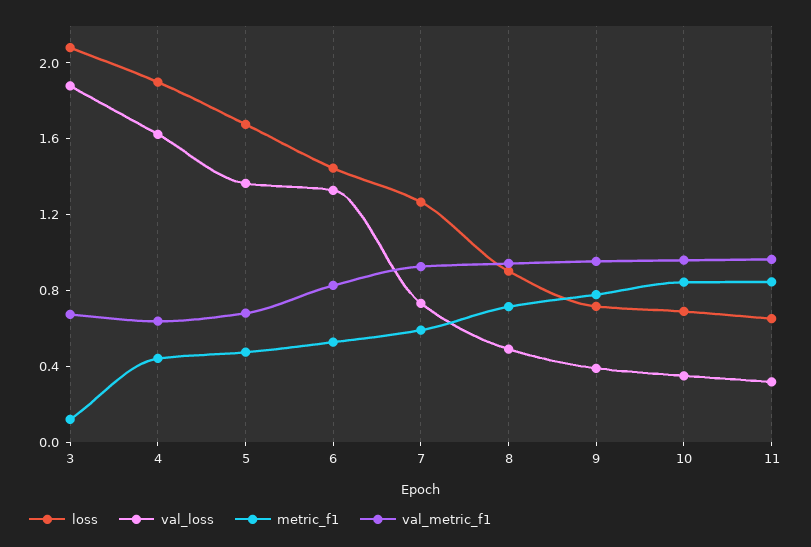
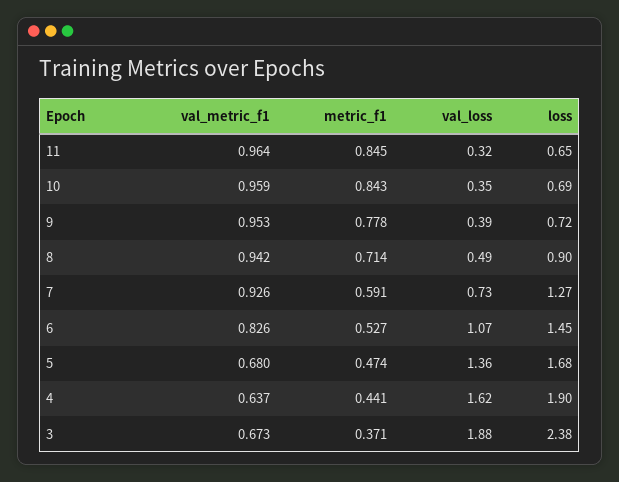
  {
    "loss": {
-     "3": 2.1,
+     "3": 2.38,
      "4": 1.9,
      "5": 1.68,
      "6": 1.45,
      "7": 1.27,
      "8": 0.9,
      "9": 0.72,
      "10": 0.69,
      "11": 0.65
    },
    "val_loss": {
      "3": 1.88,
      "4": 1.62,
      "5": 1.36,
-     "6": 1.3,
+     "6": 1.07,
      "7": 0.73,
      "8": 0.49,
      "9": 0.39,
      "10": 0.35,
      "11": 0.32
    },
    "metric_f1": {
-     "3": 0.1,
+     "3": 0.371,
      "4": 0.441,
      "5": 0.474,
      "6": 0.527,
      "7": 0.591,
      "8": 0.714,
      "9": 0.778,
      "10": 0.843,
      "11": 0.845
    },
    "val_metric_f1": {
      "3": 0.673,
      "4": 0.637,
      "5": 0.68,
      "6": 0.826,
      "7": 0.926,
      "8": 0.942,
      "9": 0.953,
      "10": 0.959,
      "11": 0.964
    }
  }

